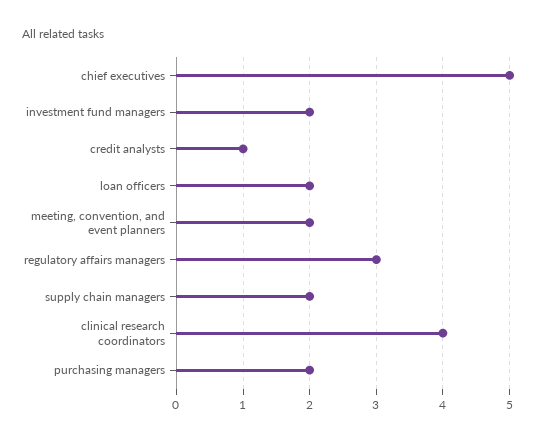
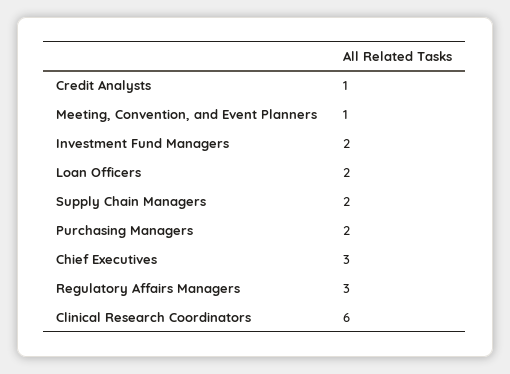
  {
-   "chief executives": 5,
+   "chief executives": 3,
    "investment fund managers": 2,
    "credit analysts": 1,
    "loan officers": 2,
-   "meeting, convention, and event planners": 2,
+   "meeting, convention, and event planners": 1,
    "regulatory affairs managers": 3,
    "supply chain managers": 2,
-   "clinical research coordinators": 4,
+   "clinical research coordinators": 6,
    "purchasing managers": 2
  }

